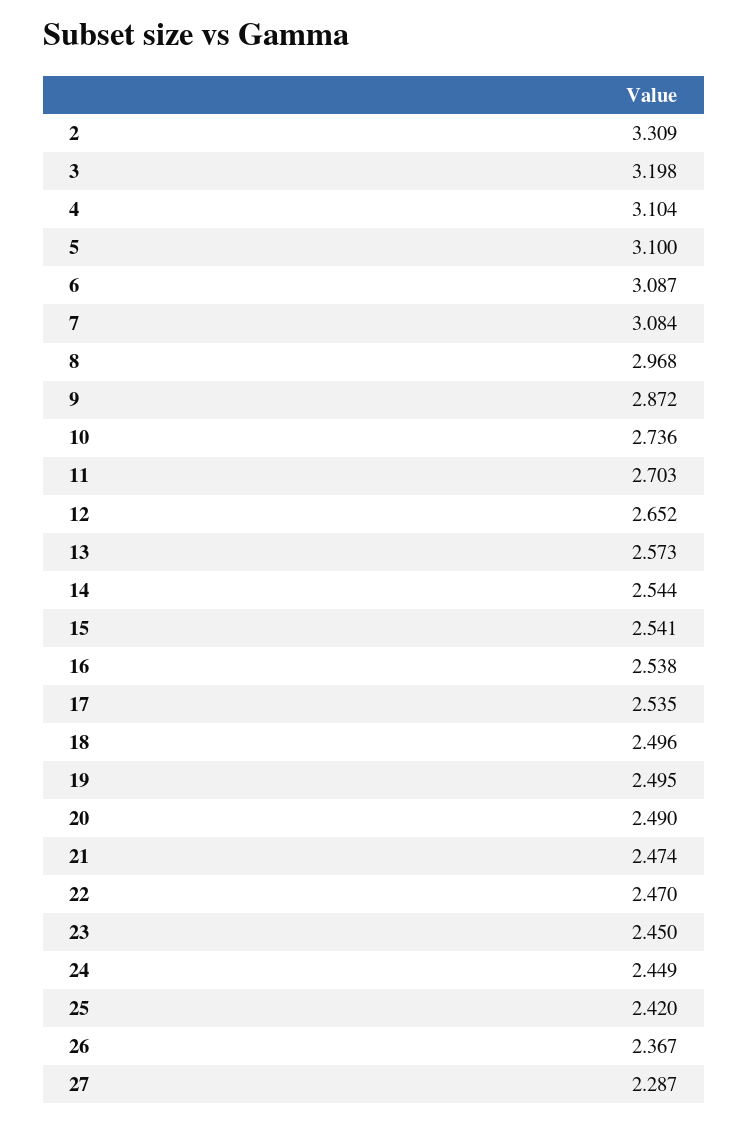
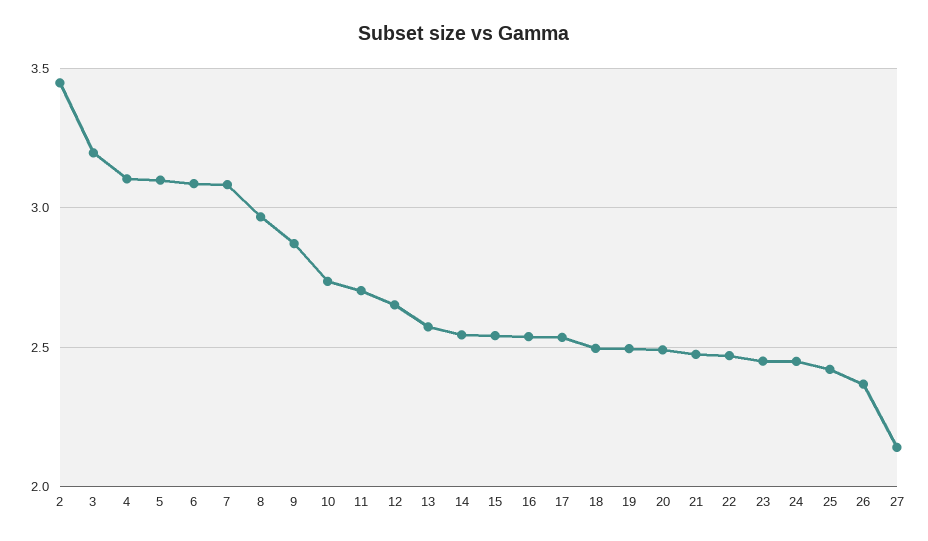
  {
-   "2": 3.309,
+   "2": 3.45,
    "3": 3.198,
    "4": 3.104,
    "5": 3.1,
    "6": 3.087,
    "7": 3.084,
    "8": 2.968,
    "9": 2.872,
    "10": 2.736,
    "11": 2.703,
    "12": 2.652,
    "13": 2.573,
    "14": 2.544,
    "15": 2.541,
    "16": 2.538,
    "17": 2.535,
    "18": 2.496,
    "19": 2.495,
    "20": 2.49,
    "21": 2.474,
    "22": 2.47,
    "23": 2.45,
    "24": 2.449,
    "25": 2.42,
    "26": 2.367,
-   "27": 2.287
+   "27": 2.15
  }

